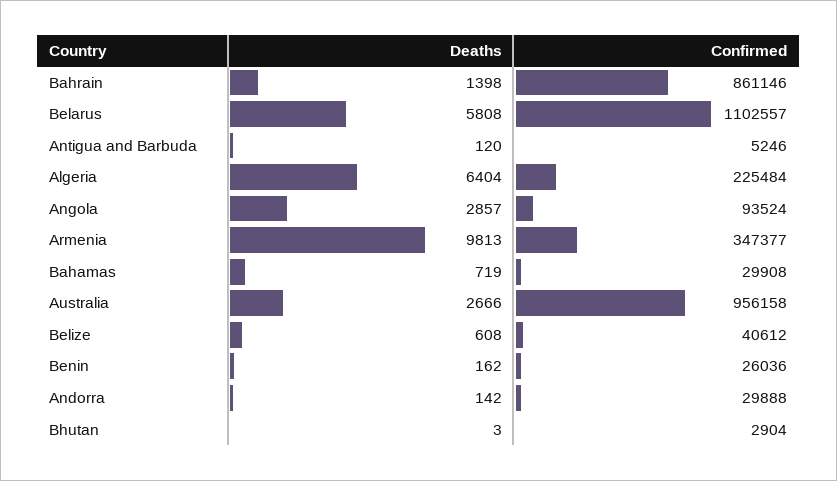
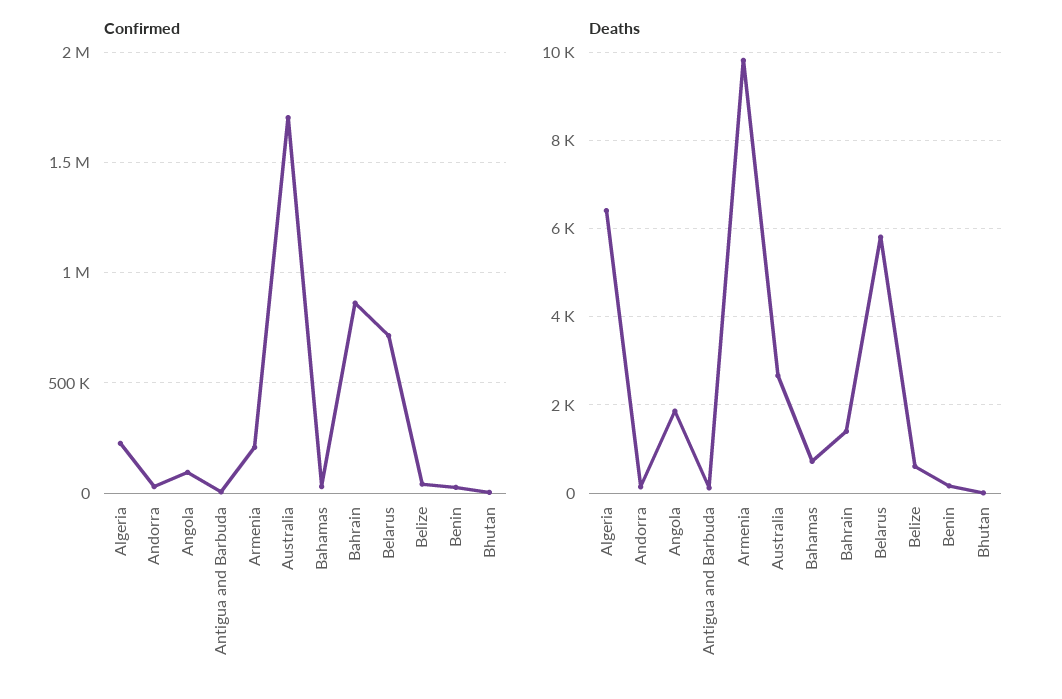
  {
    "Deaths": {
      "Bahrain": 1398,
      "Belarus": 5808,
      "Antigua and Barbuda": 120,
      "Algeria": 6404,
-     "Angola": 2857,
+     "Angola": 1800,
      "Armenia": 9813,
      "Bahamas": 719,
      "Australia": 2666,
      "Belize": 608,
      "Benin": 162,
      "Andorra": 142,
      "Bhutan": 3
    },
    "Confirmed": {
      "Bahrain": 861146,
-     "Belarus": 1102557,
+     "Belarus": 700000,
      "Antigua and Barbuda": 5246,
      "Algeria": 225484,
      "Angola": 93524,
-     "Armenia": 347377,
+     "Armenia": 200000,
      "Bahamas": 29908,
-     "Australia": 956158,
+     "Australia": 1700000,
      "Belize": 40612,
      "Benin": 26036,
      "Andorra": 29888,
      "Bhutan": 2904
    }
  }

